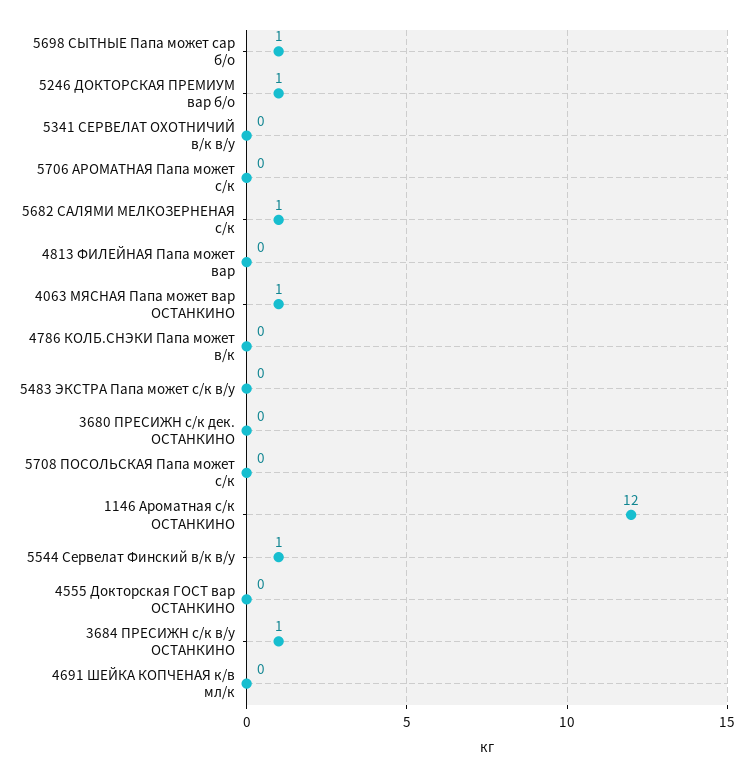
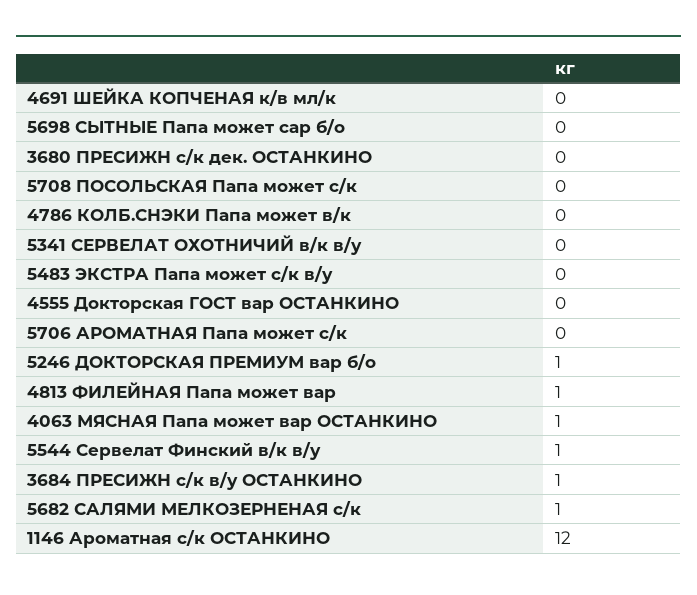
  {
-   "5698 СЫТНЫЕ Папа может сар б/о": 1,
+   "5698 СЫТНЫЕ Папа может сар б/о": 0,
    "5246 ДОКТОРСКАЯ ПРЕМИУМ вар б/о": 1,
    "5341 СЕРВЕЛАТ ОХОТНИЧИЙ в/к в/у": 0,
    "5706 АРОМАТНАЯ Папа может с/к": 0,
    "5682 САЛЯМИ МЕЛКОЗЕРНЕНАЯ с/к": 1,
-   "4813 ФИЛЕЙНАЯ Папа может вар": 0,
+   "4813 ФИЛЕЙНАЯ Папа может вар": 1,
    "4063 МЯСНАЯ Папа может вар ОСТАНКИНО": 1,
    "4786 КОЛБ.СНЭКИ Папа может в/к": 0,
    "5483 ЭКСТРА Папа может с/к в/у": 0,
    "3680 ПРЕСИЖН с/к дек. ОСТАНКИНО": 0,
    "5708 ПОСОЛЬСКАЯ Папа может с/к": 0,
    "1146 Ароматная с/к ОСТАНКИНО": 12,
    "5544 Сервелат Финский в/к в/у": 1,
    "4555 Докторская ГОСТ вар ОСТАНКИНО": 0,
    "3684 ПРЕСИЖН с/к в/у ОСТАНКИНО": 1,
    "4691 ШЕЙКА КОПЧЕНАЯ к/в мл/к": 0
  }

